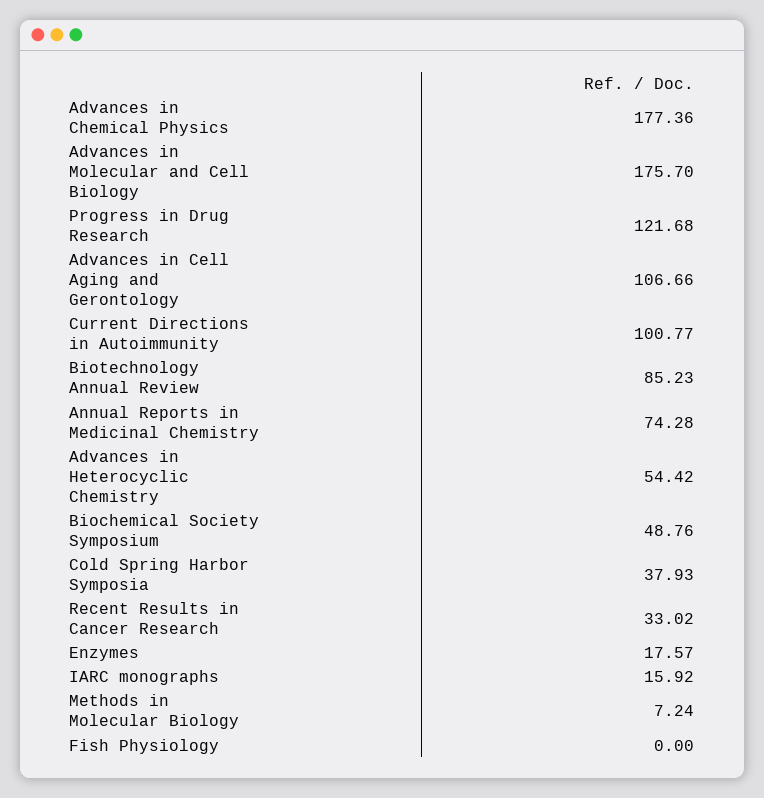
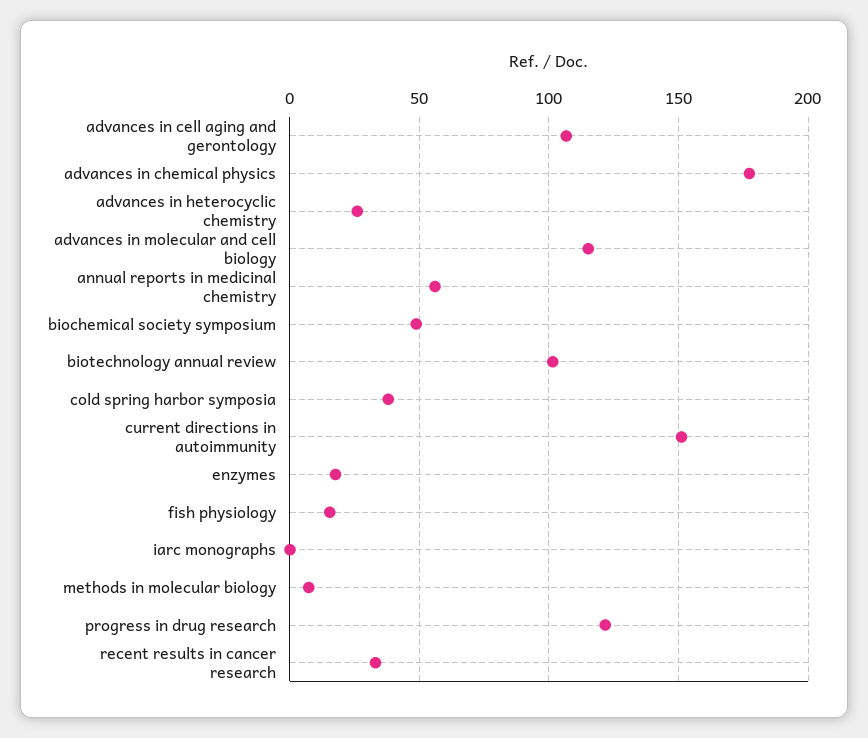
  {
    "Advances in Chemical Physics": 177.36,
-   "Advances in Molecular and Cell Biology": 175.7,
+   "Advances in Molecular and Cell Biology": 115,
    "Progress in Drug Research": 121.68,
    "Advances in Cell Aging and Gerontology": 106.66,
-   "Current Directions in Autoimmunity": 100.77,
+   "Current Directions in Autoimmunity": 150,
-   "Biotechnology Annual Review": 85.23,
+   "Biotechnology Annual Review": 100,
-   "Annual Reports in Medicinal Chemistry": 74.28,
+   "Annual Reports in Medicinal Chemistry": 55,
-   "Advances in Heterocyclic Chemistry": 54.42,
+   "Advances in Heterocyclic Chemistry": 25,
    "Biochemical Society Symposium": 48.76,
    "Cold Spring Harbor Symposia": 37.93,
    "Recent Results in Cancer Research": 33.02,
    "Enzymes": 17.57,
-   "IARC monographs": 15.92,
+   "IARC monographs": 0,
    "Methods in Molecular Biology": 7.24,
-   "Fish Physiology": 0
+   "Fish Physiology": 15
  }

